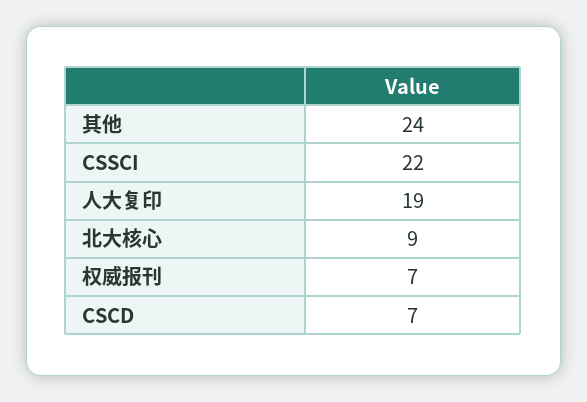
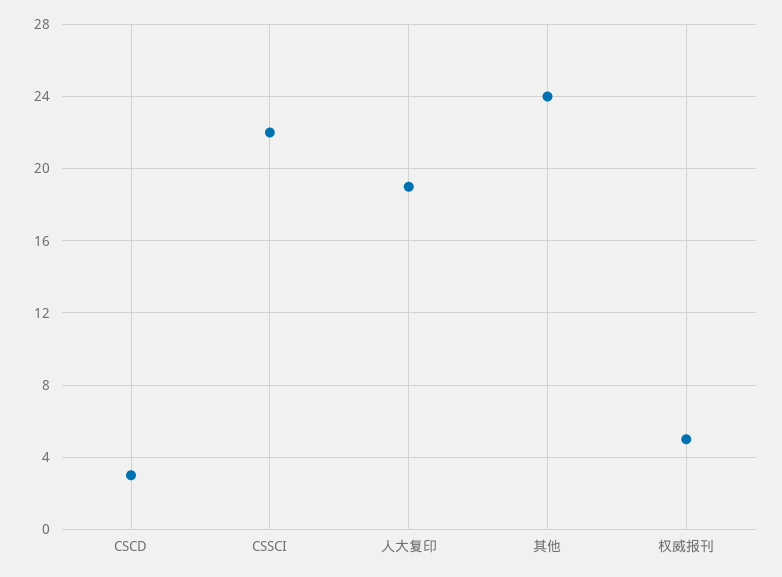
  {
    "其他": 24,
    "CSSCI": 22,
    "人大复印": 19,
-   "北大核心": 9,
-   "权威报刊": 7,
+   "权威报刊": 5,
-   "CSCD": 7
+   "CSCD": 3
  }

